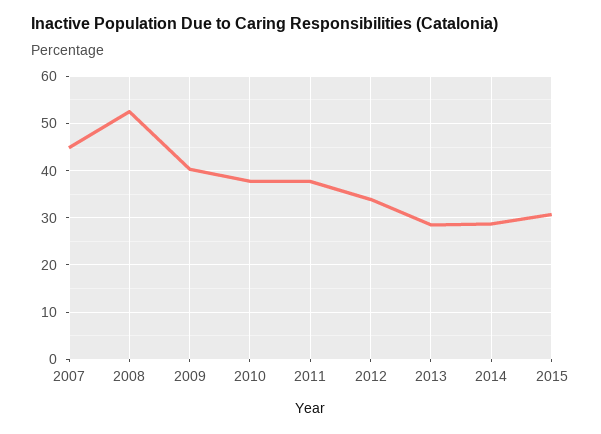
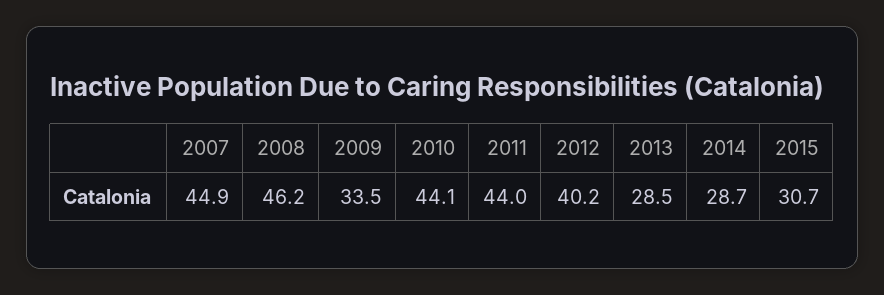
  {
    "2007": 44.9,
-   "2008": 52,
+   "2008": 46.2,
-   "2009": 40,
+   "2009": 33.5,
-   "2010": 38,
+   "2010": 44.1,
-   "2011": 38,
+   "2011": 44,
-   "2012": 34,
+   "2012": 40.2,
    "2013": 28.5,
    "2014": 28.7,
    "2015": 30.7
  }

